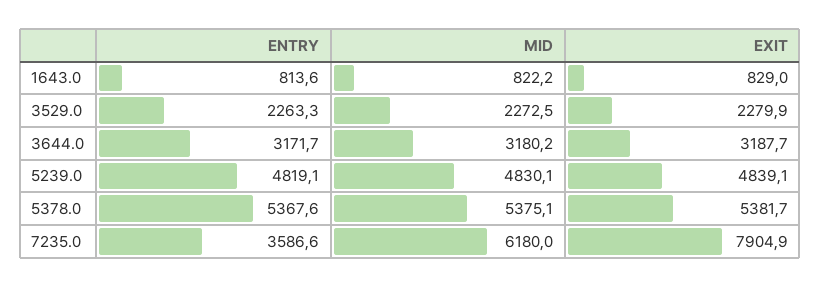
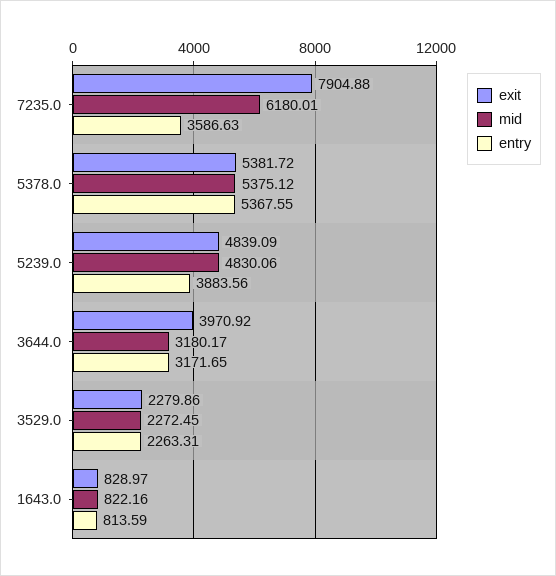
  {
    "ENTRY": {
      "1643.0": 813.59,
      "3529.0": 2263.31,
      "3644.0": 3171.65,
-     "5239.0": 4819.1,
+     "5239.0": 3883.56,
      "5378.0": 5367.55,
      "7235.0": 3586.63
    },
    "MID": {
      "1643.0": 822.16,
      "3529.0": 2272.45,
      "3644.0": 3180.17,
      "5239.0": 4830.06,
      "5378.0": 5375.12,
      "7235.0": 6180.01
    },
    "EXIT": {
      "1643.0": 828.97,
      "3529.0": 2279.86,
-     "3644.0": 3187.7,
+     "3644.0": 3970.92,
      "5239.0": 4839.09,
      "5378.0": 5381.72,
      "7235.0": 7904.88
    }
  }

